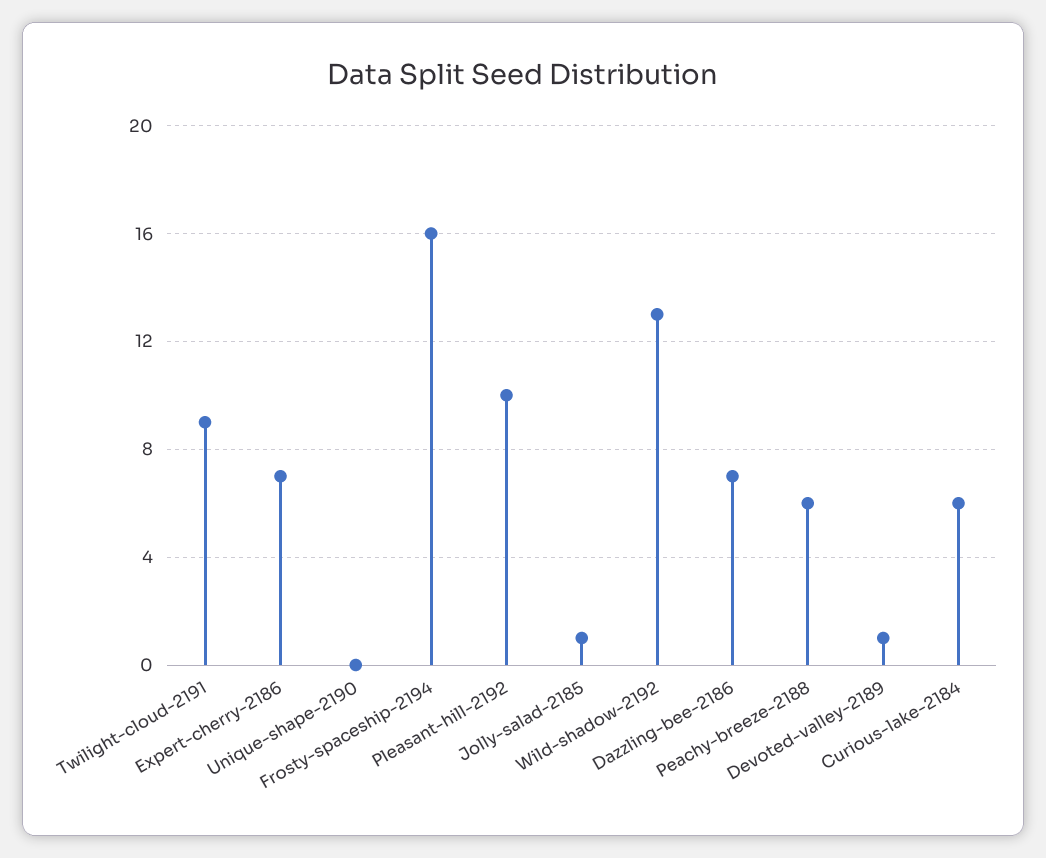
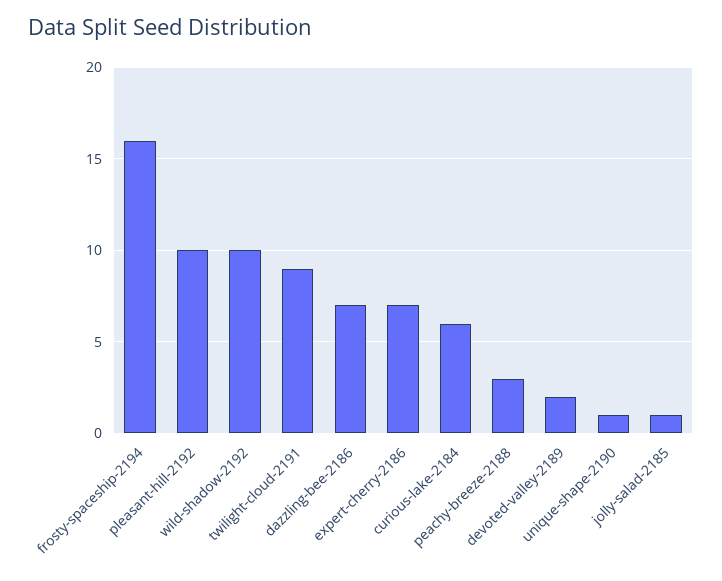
  {
    "Twilight-cloud-2191": 9,
    "Expert-cherry-2186": 7,
-   "Unique-shape-2190": 0,
+   "Unique-shape-2190": 1,
    "Frosty-spaceship-2194": 16,
    "Pleasant-hill-2192": 10,
    "Jolly-salad-2185": 1,
-   "Wild-shadow-2192": 13,
+   "Wild-shadow-2192": 10,
    "Dazzling-bee-2186": 7,
-   "Peachy-breeze-2188": 6,
+   "Peachy-breeze-2188": 3,
-   "Devoted-valley-2189": 1,
+   "Devoted-valley-2189": 2,
    "Curious-lake-2184": 6
  }

